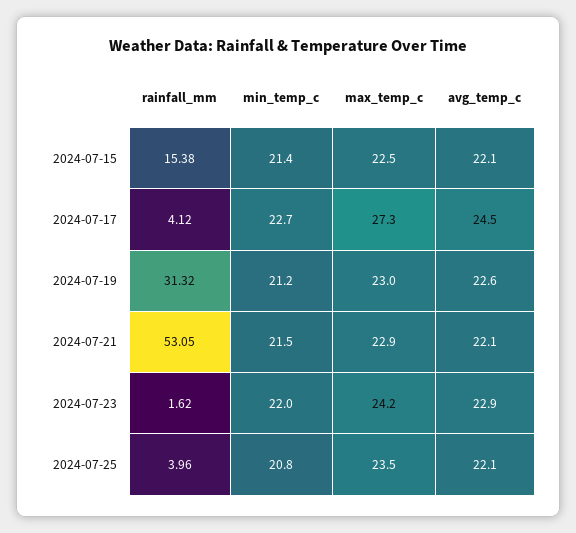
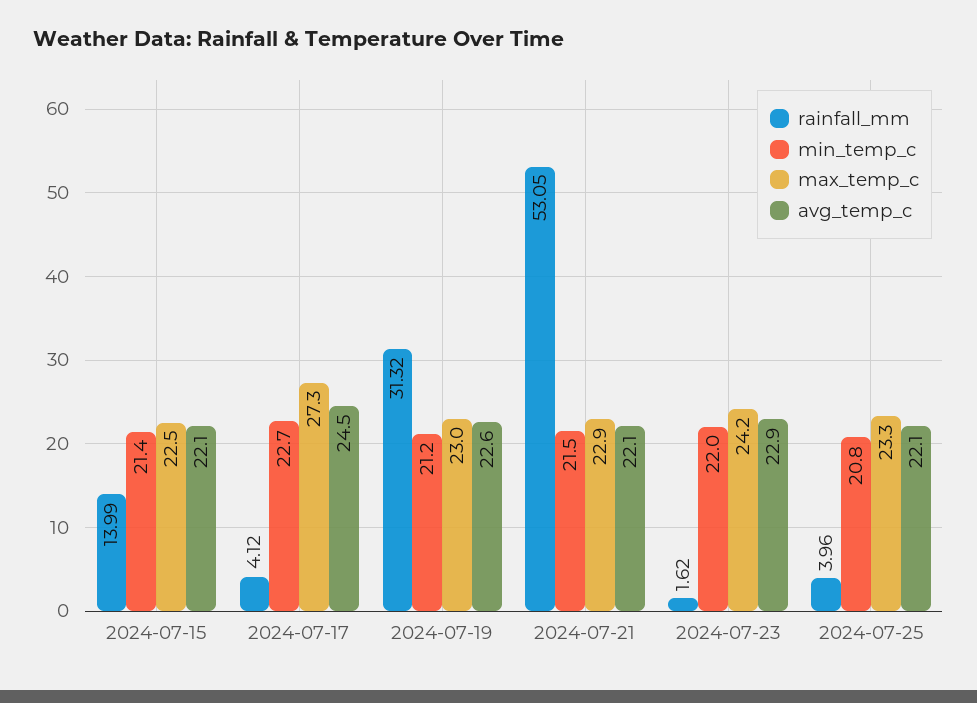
  {
    "rainfall_mm": {
-     "2024-07-15": 15.38,
+     "2024-07-15": 13.99,
      "2024-07-17": 4.12,
      "2024-07-19": 31.32,
      "2024-07-21": 53.05,
      "2024-07-23": 1.62,
      "2024-07-25": 3.96
    },
    "min_temp_c": {
      "2024-07-15": 21.4,
      "2024-07-17": 22.7,
      "2024-07-19": 21.2,
      "2024-07-21": 21.5,
      "2024-07-23": 22,
      "2024-07-25": 20.8
    },
    "max_temp_c": {
      "2024-07-15": 22.5,
      "2024-07-17": 27.3,
      "2024-07-19": 23,
      "2024-07-21": 22.9,
      "2024-07-23": 24.2,
-     "2024-07-25": 23.5
+     "2024-07-25": 23.3
    },
    "avg_temp_c": {
      "2024-07-15": 22.1,
      "2024-07-17": 24.5,
      "2024-07-19": 22.6,
      "2024-07-21": 22.1,
      "2024-07-23": 22.9,
      "2024-07-25": 22.1
    }
  }

